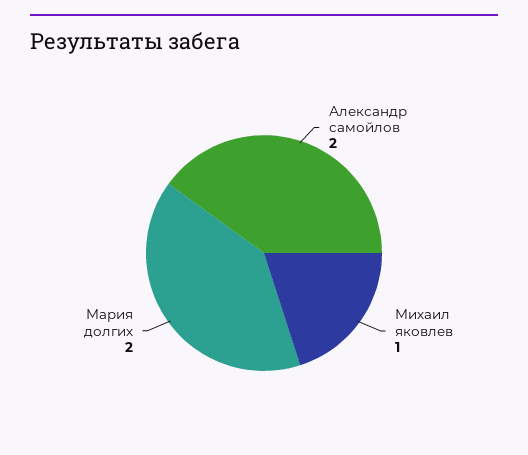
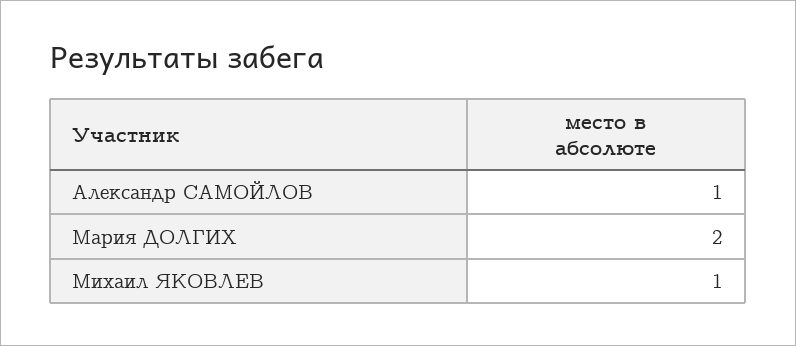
  {
-   "Александр самойлов": 2,
+   "Александр самойлов": 1,
    "Михаил яковлев": 1,
    "Мария долгих": 2
  }

